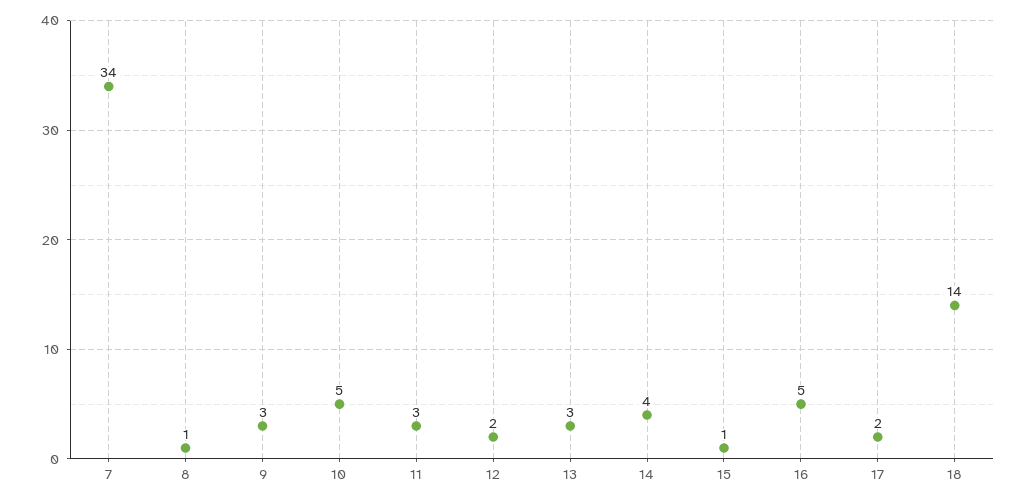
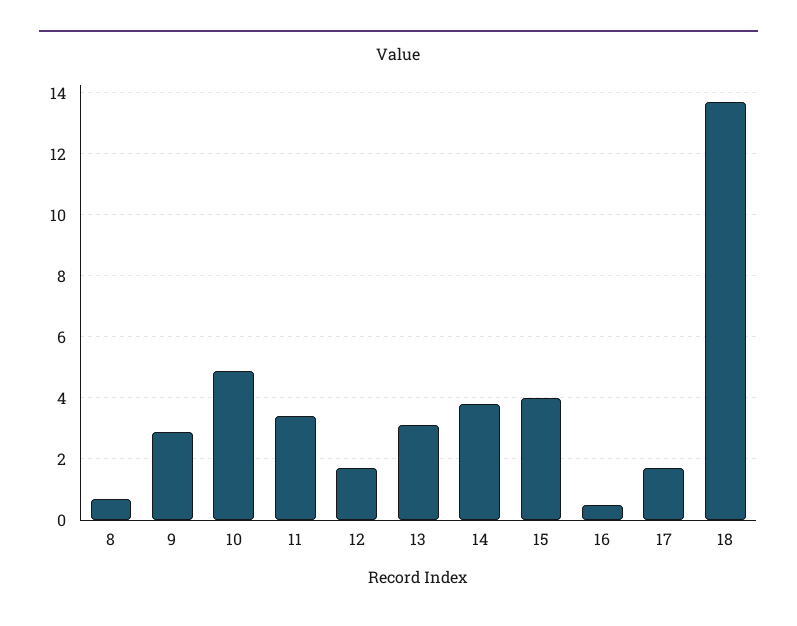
  {
-   "7": 34,
    "8": 1,
    "9": 3,
    "10": 5,
    "11": 3,
    "12": 2,
    "13": 3,
    "14": 4,
-   "15": 1,
+   "15": 4,
-   "16": 5,
+   "16": 0.5,
    "17": 2,
    "18": 14
  }

